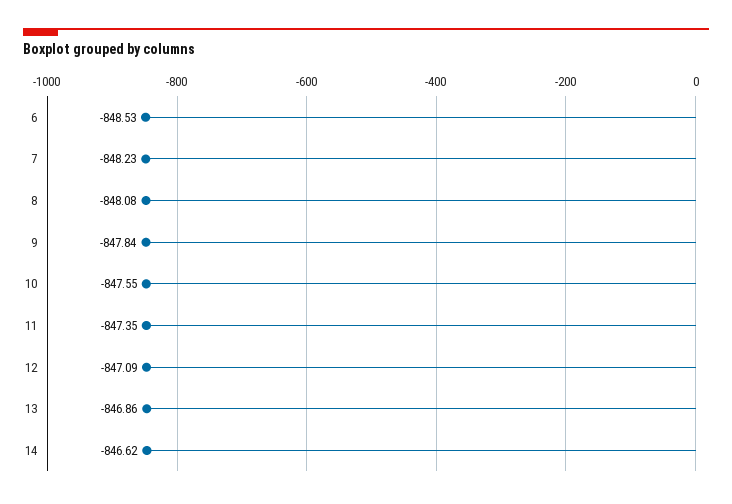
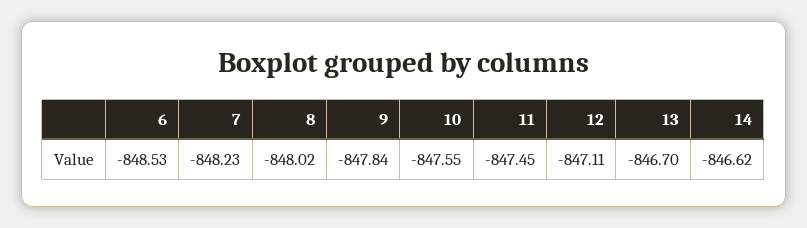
  {
    "6": -848.53,
    "7": -848.23,
-   "8": -848.08,
+   "8": -848.02,
    "9": -847.84,
    "10": -847.55,
-   "11": -847.35,
+   "11": -847.45,
-   "12": -847.09,
+   "12": -847.11,
-   "13": -846.86,
+   "13": -846.7,
    "14": -846.62
  }

